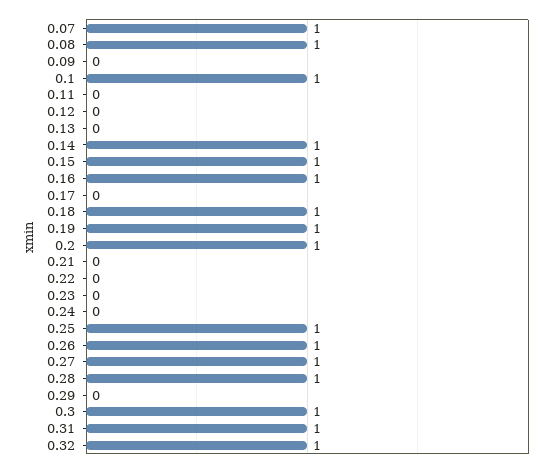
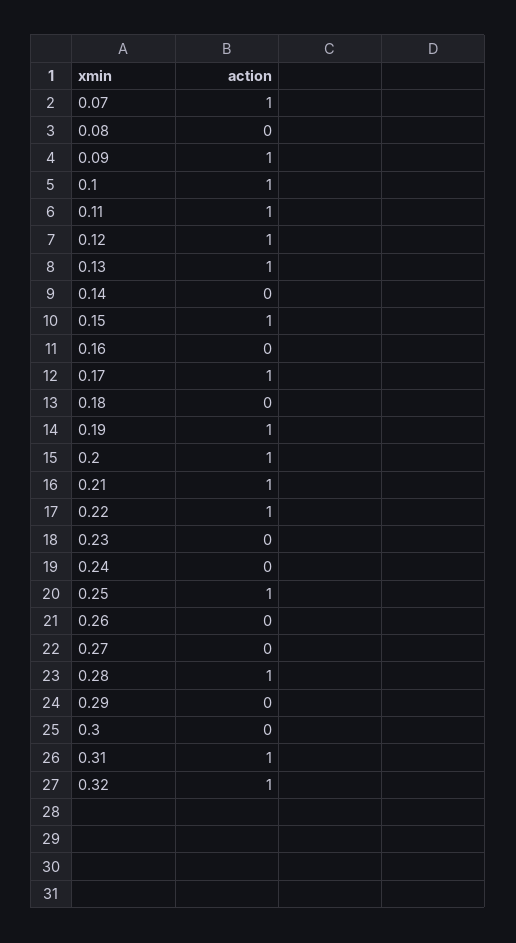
  {
    "0.07": 1,
-   "0.08": 1,
+   "0.08": 0,
-   "0.09": 0,
+   "0.09": 1,
    "0.1": 1,
-   "0.11": 0,
+   "0.11": 1,
-   "0.12": 0,
+   "0.12": 1,
-   "0.13": 0,
+   "0.13": 1,
-   "0.14": 1,
+   "0.14": 0,
    "0.15": 1,
-   "0.16": 1,
+   "0.16": 0,
-   "0.17": 0,
+   "0.17": 1,
-   "0.18": 1,
+   "0.18": 0,
    "0.19": 1,
    "0.2": 1,
-   "0.21": 0,
+   "0.21": 1,
-   "0.22": 0,
+   "0.22": 1,
    "0.23": 0,
    "0.24": 0,
    "0.25": 1,
-   "0.26": 1,
+   "0.26": 0,
-   "0.27": 1,
+   "0.27": 0,
    "0.28": 1,
    "0.29": 0,
-   "0.3": 1,
+   "0.3": 0,
    "0.31": 1,
    "0.32": 1
  }

